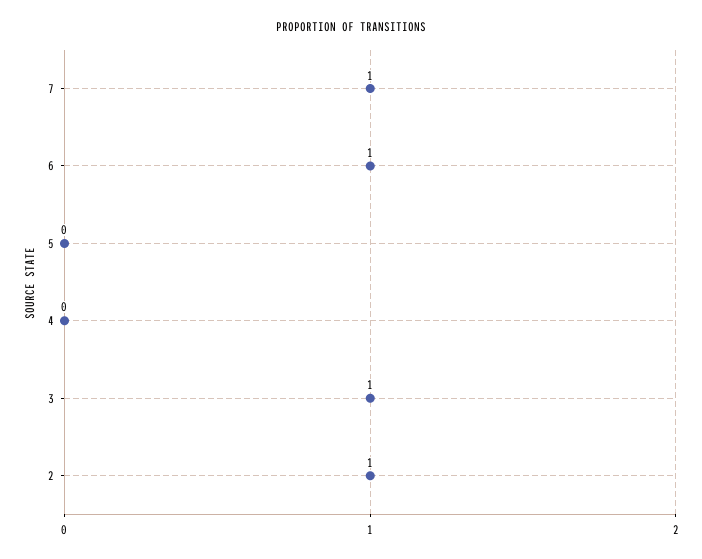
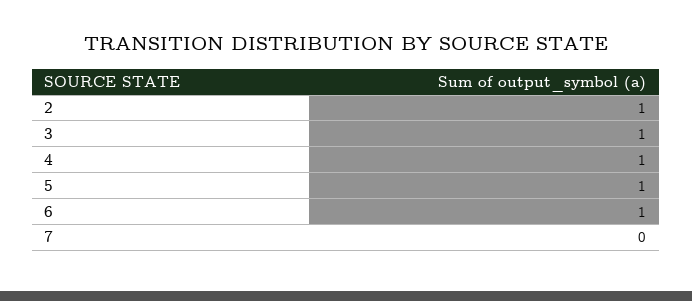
  {
-   "7": 1,
+   "7": 0,
    "6": 1,
-   "5": 0,
+   "5": 1,
-   "4": 0,
+   "4": 1,
    "3": 1,
    "2": 1
  }

